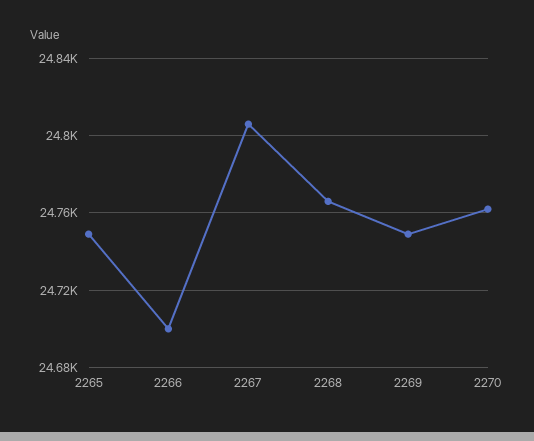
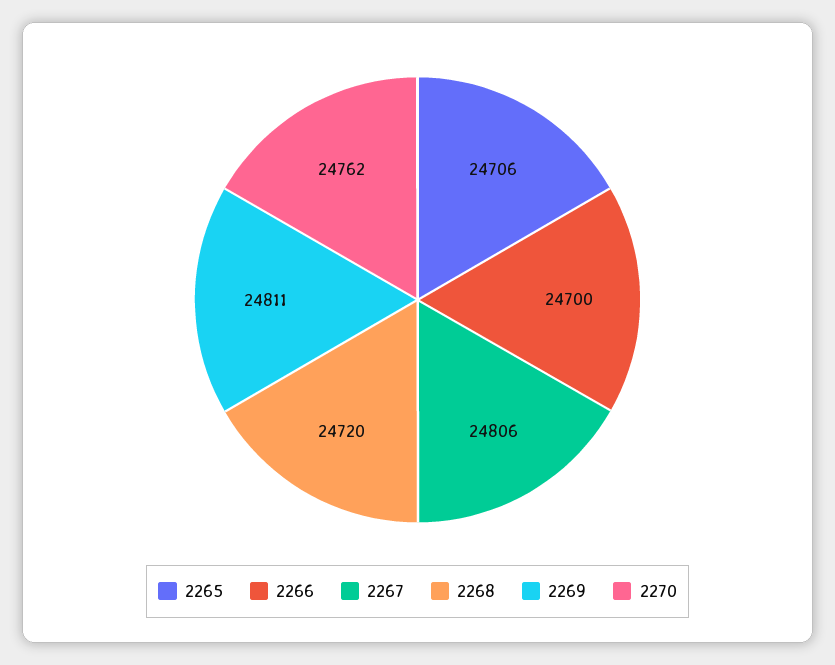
  {
-   "2265": 24750,
+   "2265": 24706,
    "2266": 24700,
    "2267": 24806,
-   "2268": 24765,
+   "2268": 24720,
-   "2269": 24750,
+   "2269": 24811,
    "2270": 24762
  }

